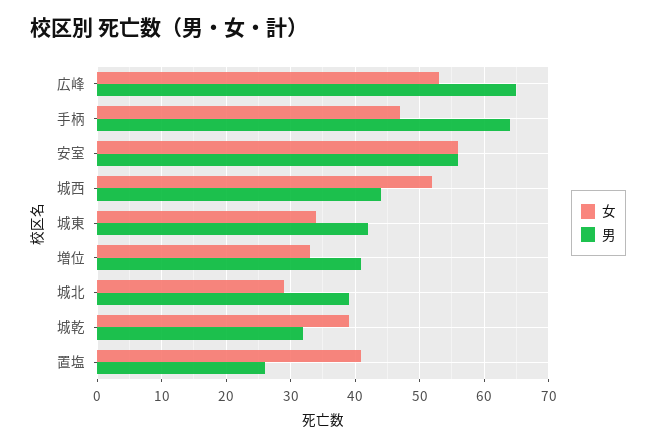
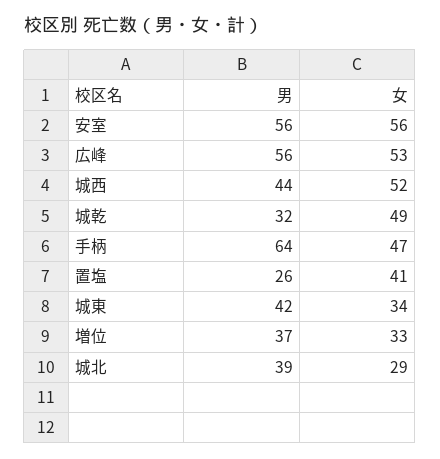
  {
    "女": {
      "広峰": 53,
      "手柄": 47,
      "安室": 56,
      "城西": 52,
      "城東": 34,
      "増位": 33,
      "城北": 29,
-     "城乾": 39,
+     "城乾": 49,
      "置塩": 41
    },
    "男": {
-     "広峰": 65,
+     "広峰": 56,
      "手柄": 64,
      "安室": 56,
      "城西": 44,
      "城東": 42,
-     "増位": 41,
+     "増位": 37,
      "城北": 39,
      "城乾": 32,
      "置塩": 26
    }
  }

